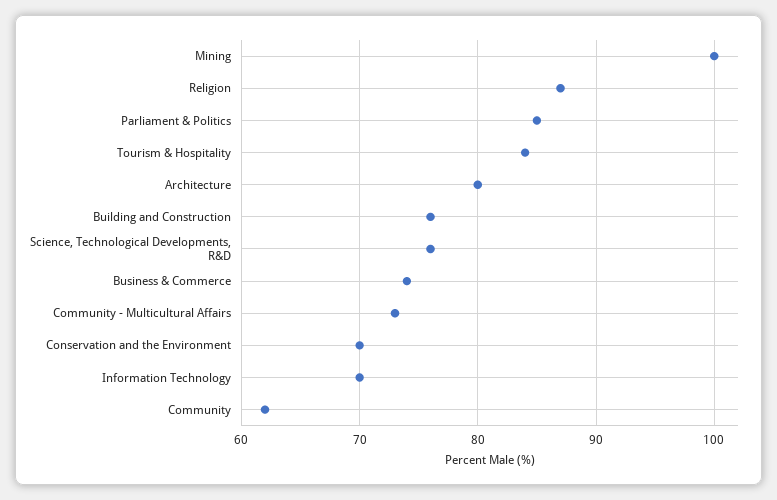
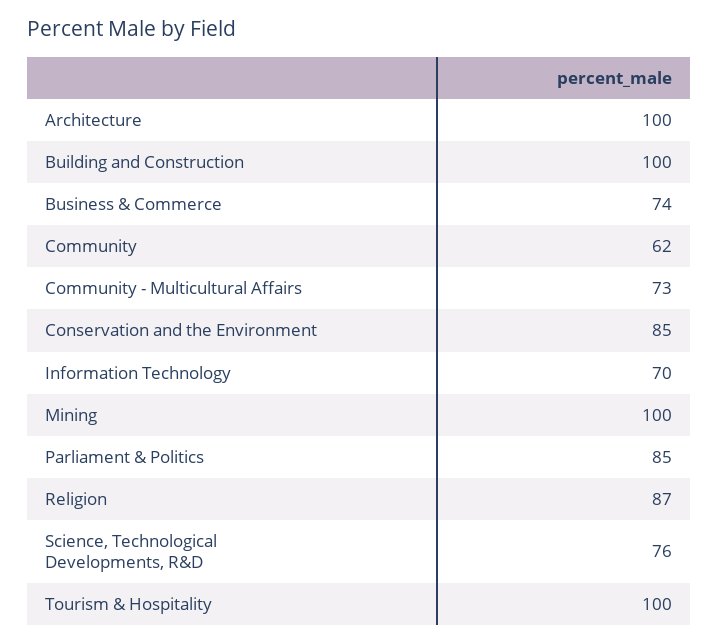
  {
    "Mining": 100,
    "Religion": 87,
    "Parliament & Politics": 85,
-   "Tourism & Hospitality": 84,
+   "Tourism & Hospitality": 100,
-   "Architecture": 80,
+   "Architecture": 100,
-   "Building and Construction": 76,
+   "Building and Construction": 100,
    "Science, Technological Developments, R&D": 76,
    "Business & Commerce": 74,
    "Community - Multicultural Affairs": 73,
-   "Conservation and the Environment": 70,
+   "Conservation and the Environment": 85,
    "Information Technology": 70,
    "Community": 62
  }

